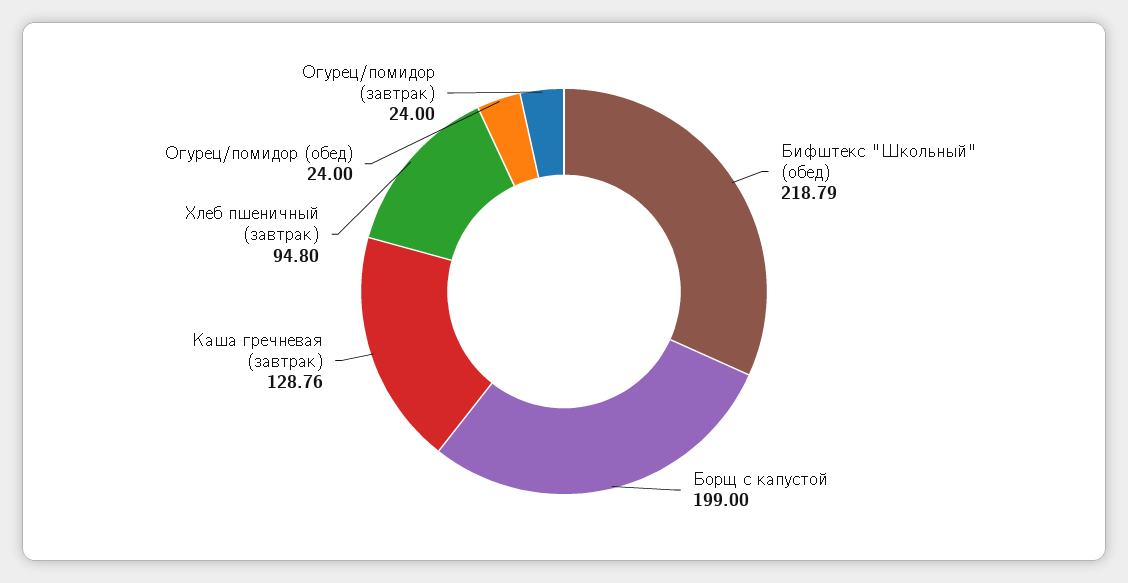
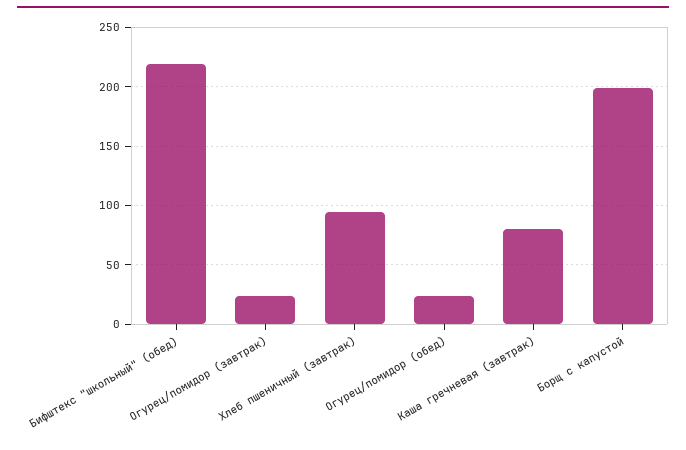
  {
    "Бифштекс \"Школьный\" (обед)": 218.79,
    "Борщ с капустой": 199,
-   "Каша гречневая (завтрак)": 128.76,
+   "Каша гречневая (завтрак)": 80,
    "Хлеб пшеничный (завтрак)": 94.8,
    "Огурец/помидор (обед)": 24,
    "Огурец/помидор (завтрак)": 24
  }

